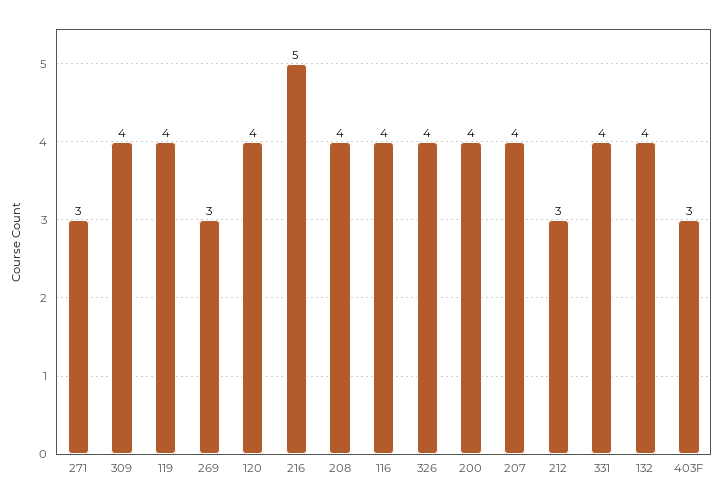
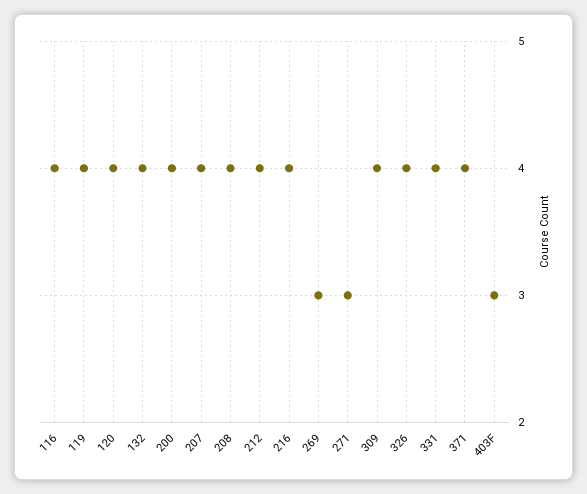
  {
    "271": 3,
    "309": 4,
    "119": 4,
    "269": 3,
    "120": 4,
-   "216": 5,
+   "216": 4,
    "208": 4,
    "116": 4,
    "326": 4,
    "200": 4,
    "207": 4,
-   "212": 3,
+   "212": 4,
    "331": 4,
    "132": 4,
-   "403F": 3
+   "403F": 3,
+   "371": 4
  }

